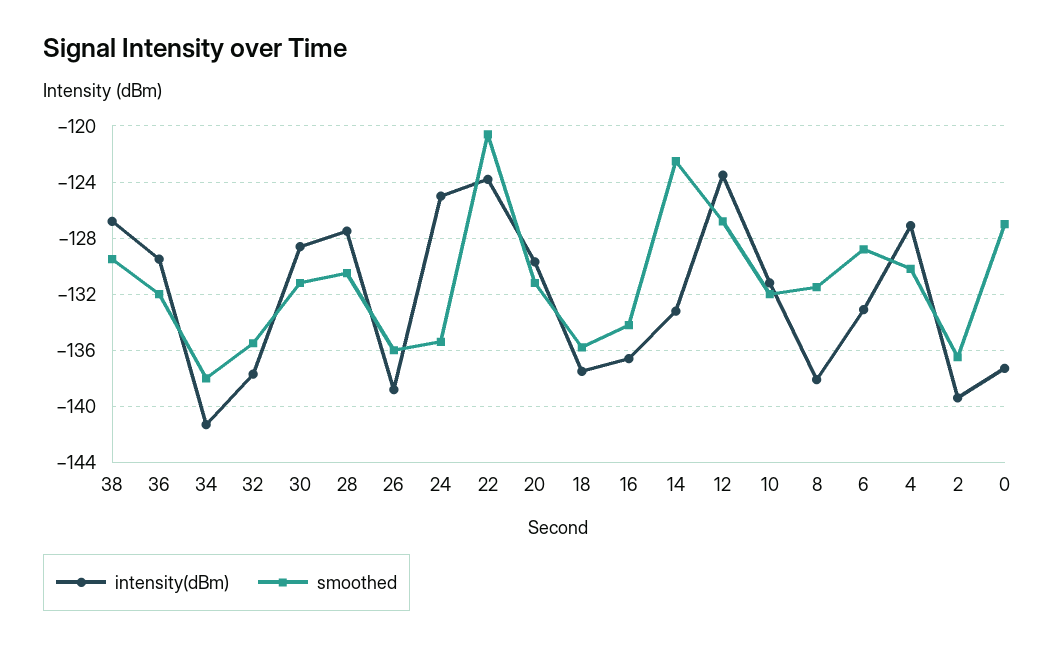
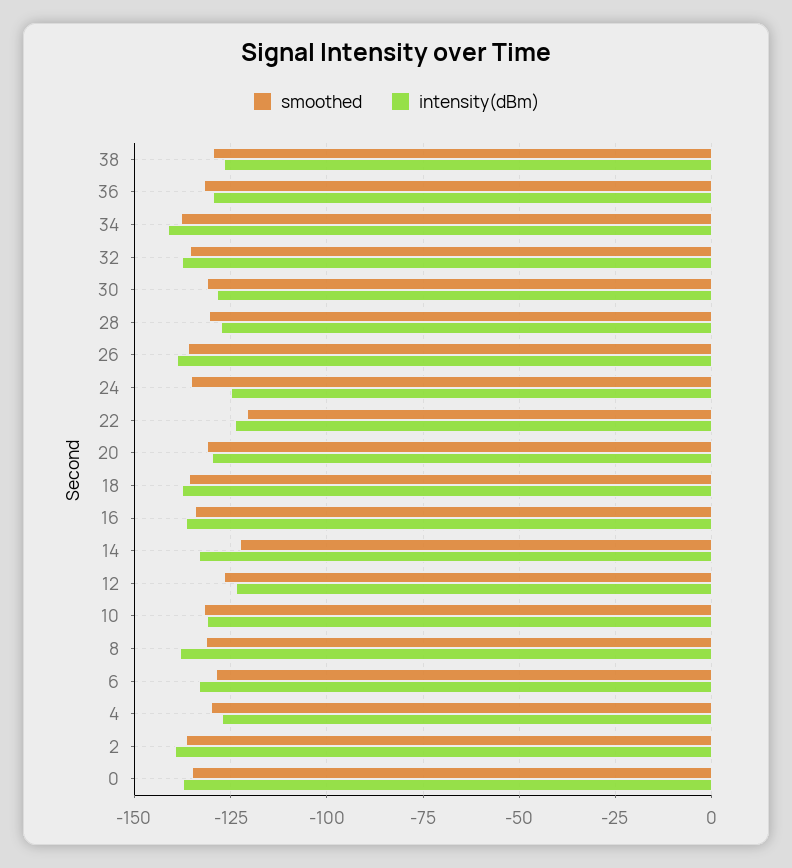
  {
    "intensity(dBm)": {
      "38": -127,
      "36": -129.5,
      "34": -141.5,
      "32": -137.5,
      "30": -128.5,
      "28": -127.5,
      "26": -139,
      "24": -125,
      "22": -124,
      "20": -129.5,
      "18": -137.5,
      "16": -136.5,
      "14": -133,
      "12": -123.5,
      "10": -131,
      "8": -138,
      "6": -133,
      "4": -127,
      "2": -139.5,
      "0": -137.5
    },
    "smoothed": {
      "38": -129.5,
      "36": -132,
      "34": -138,
      "32": -135.5,
      "30": -131,
      "28": -130.5,
      "26": -136,
      "24": -135.5,
      "22": -120.5,
      "20": -131,
      "18": -136,
      "16": -134,
      "14": -122.5,
      "12": -127,
      "10": -132,
      "8": -131.5,
      "6": -129,
      "4": -130,
      "2": -136.5,
-     "0": -127
+     "0": -135
    }
  }

